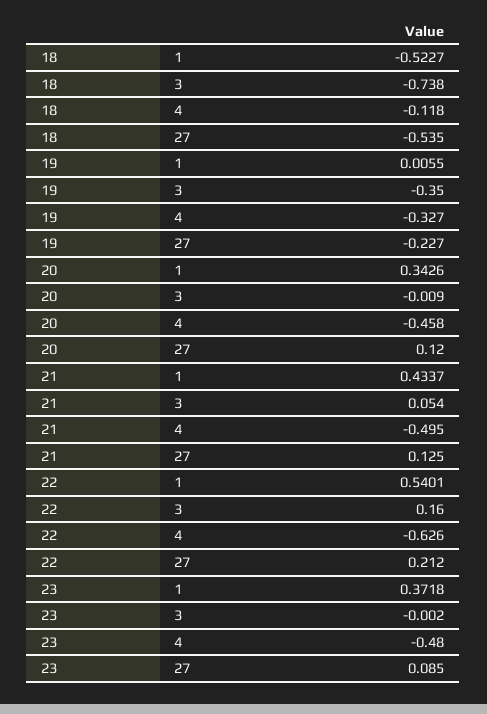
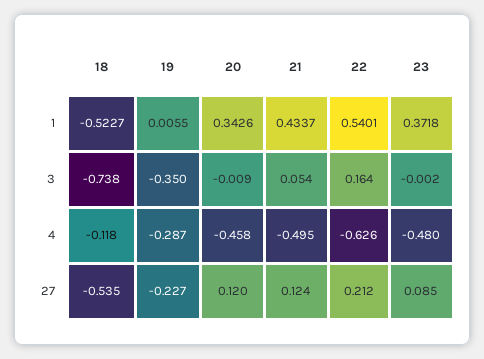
  {
    "18": {
      "1": -0.5227,
      "3": -0.738,
      "4": -0.118,
      "27": -0.535
    },
    "19": {
      "1": 0.0055,
      "3": -0.35,
-     "4": -0.327,
+     "4": -0.287,
      "27": -0.227
    },
    "20": {
      "1": 0.3426,
      "3": -0.009,
      "4": -0.458,
      "27": 0.12
    },
    "21": {
      "1": 0.4337,
      "3": 0.054,
      "4": -0.495,
-     "27": 0.125
+     "27": 0.124
    },
    "22": {
      "1": 0.5401,
-     "3": 0.16,
+     "3": 0.164,
      "4": -0.626,
      "27": 0.212
    },
    "23": {
      "1": 0.3718,
      "3": -0.002,
      "4": -0.48,
      "27": 0.085
    }
  }

